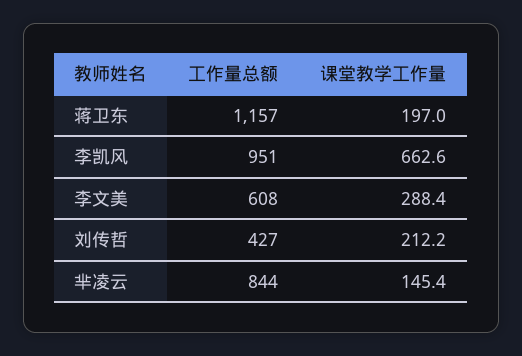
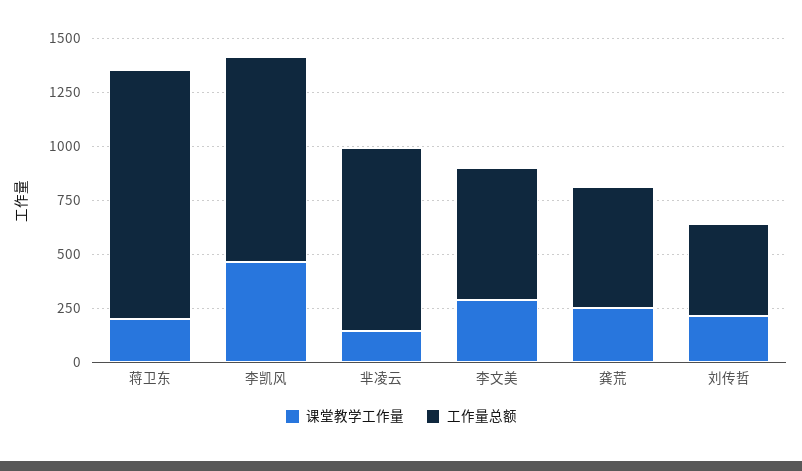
  {
    "工作量总额": {
      "蒋卫东": 1157,
      "李凯风": 951,
      "李文美": 608,
      "刘传哲": 427,
-     "芈凌云": 844
+     "芈凌云": 844,
+     "龚荒": 550
    },
    "课堂教学工作量": {
      "蒋卫东": 197,
-     "李凯风": 662.6,
+     "李凯风": 450,
      "李文美": 288.4,
      "刘传哲": 212.2,
-     "芈凌云": 145.4
+     "芈凌云": 145.4,
+     "龚荒": 250
    }
  }

